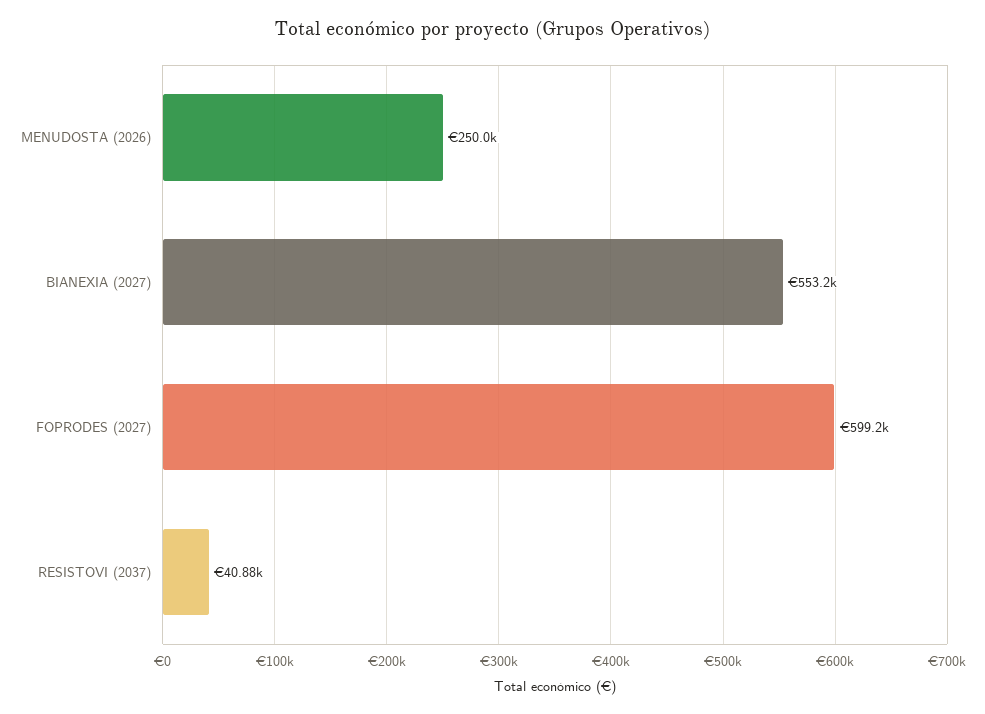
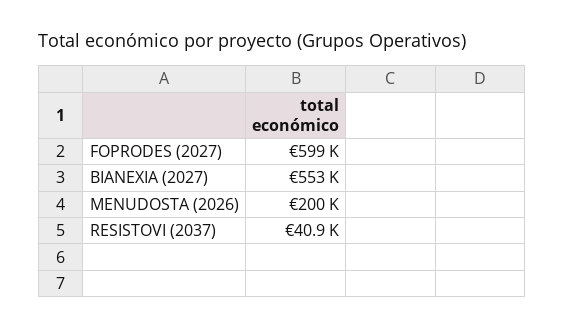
  {
-   "MENUDOSTA (2026)": 250000,
+   "MENUDOSTA (2026)": 200000,
    "BIANEXIA (2027)": 553200,
    "FOPRODES (2027)": 599200,
    "RESISTOVI (2037)": 40880
  }

